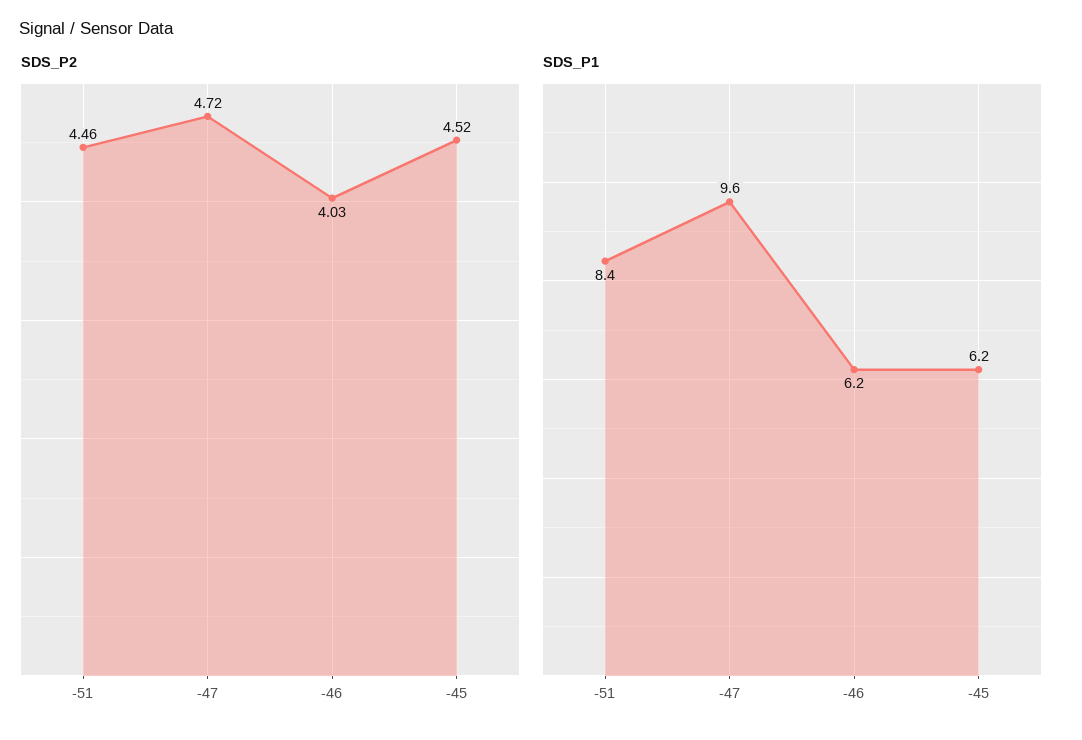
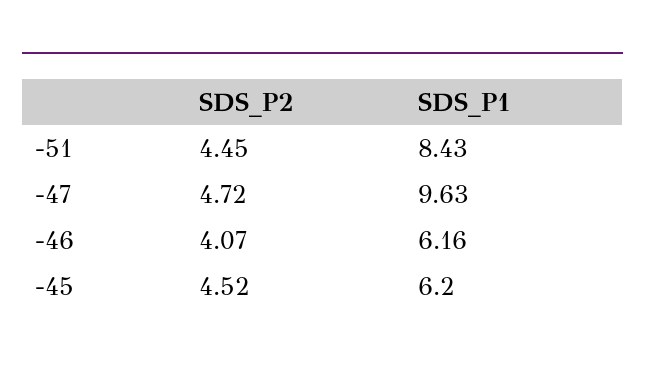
  {
    "SDS_P2": {
-     "-51": 4.46,
+     "-51": 4.45,
      "-47": 4.72,
-     "-46": 4.03,
+     "-46": 4.07,
      "-45": 4.52
    },
    "SDS_P1": {
      "-51": 8.43,
      "-47": 9.63,
      "-46": 6.16,
      "-45": 6.2
    }
  }

